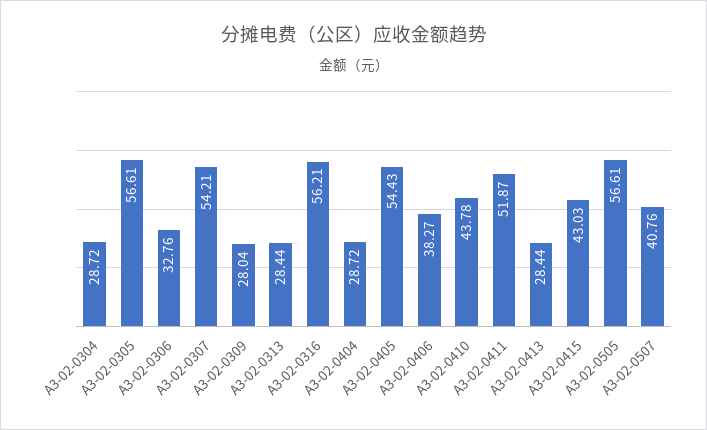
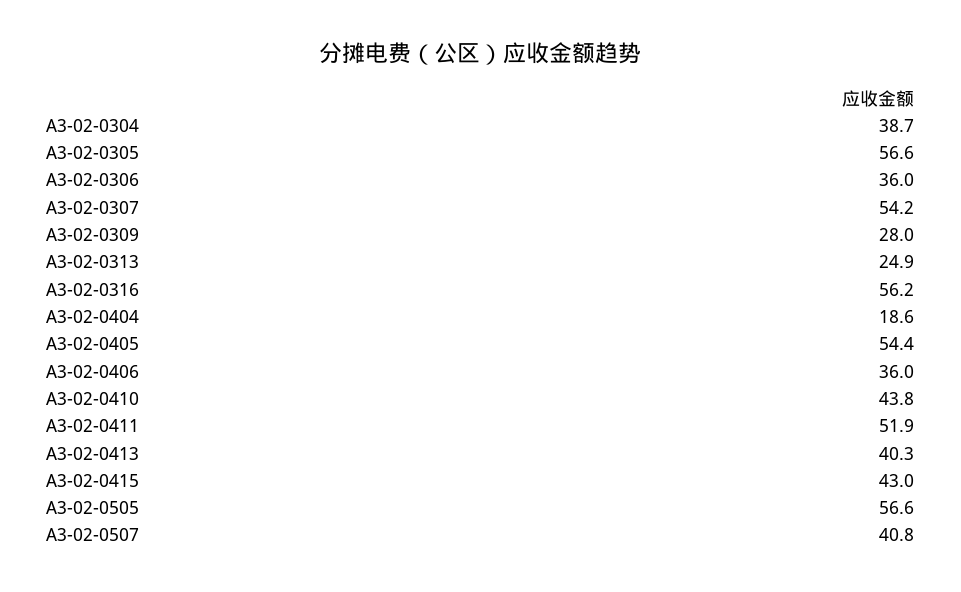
  {
-   "A3-02-0304": 28.72,
+   "A3-02-0304": 38.7,
    "A3-02-0305": 56.61,
-   "A3-02-0306": 32.76,
+   "A3-02-0306": 36,
    "A3-02-0307": 54.21,
    "A3-02-0309": 28.04,
-   "A3-02-0313": 28.44,
+   "A3-02-0313": 24.9,
    "A3-02-0316": 56.21,
-   "A3-02-0404": 28.72,
+   "A3-02-0404": 18.6,
    "A3-02-0405": 54.43,
-   "A3-02-0406": 38.27,
+   "A3-02-0406": 36,
    "A3-02-0410": 43.78,
    "A3-02-0411": 51.87,
-   "A3-02-0413": 28.44,
+   "A3-02-0413": 40.3,
    "A3-02-0415": 43.03,
    "A3-02-0505": 56.61,
    "A3-02-0507": 40.76
  }

